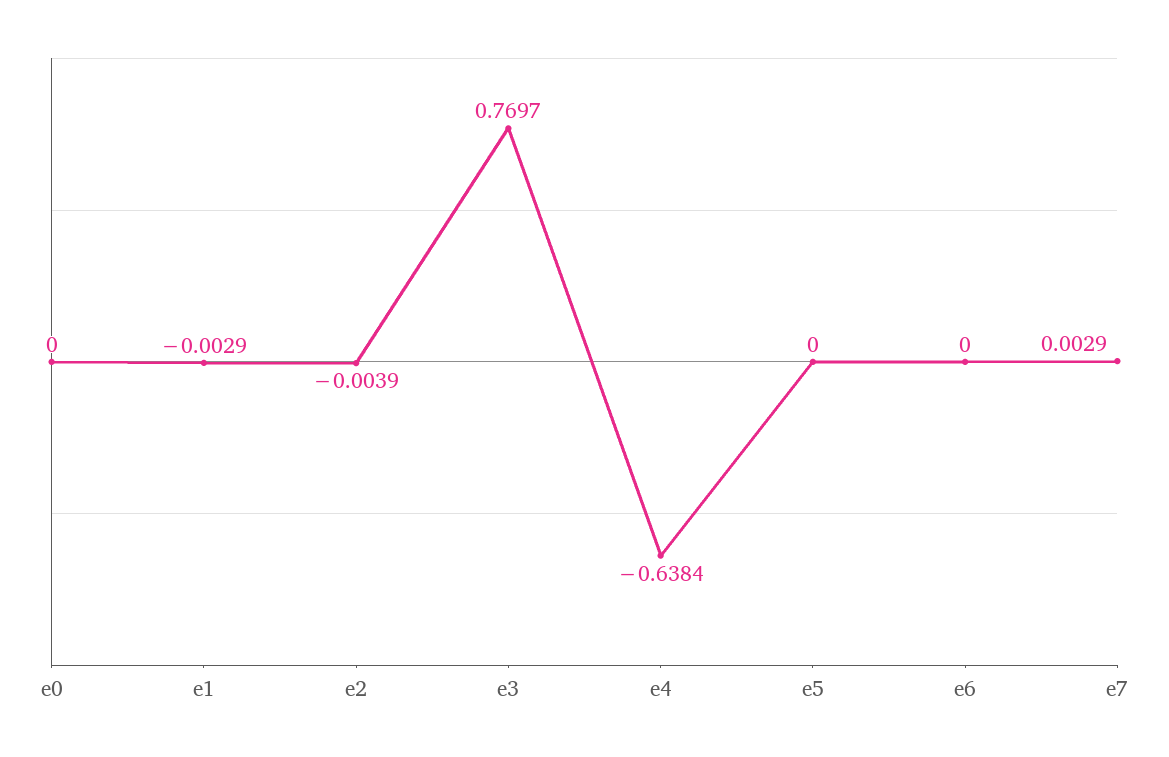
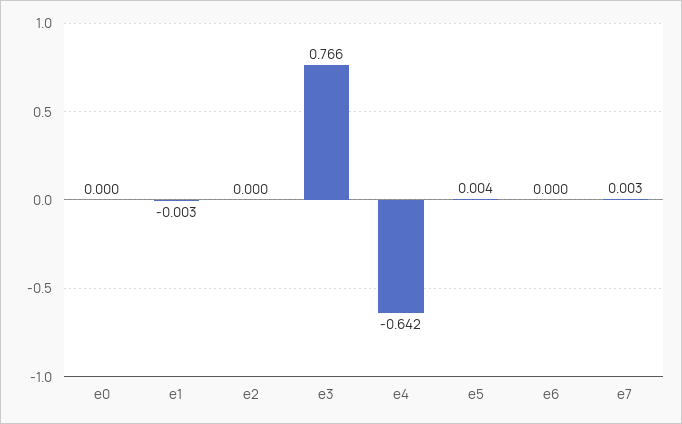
  {
    "e0": 0,
    "e1": -0.0029,
-   "e2": -0.0039,
+   "e2": 0,
-   "e3": 0.7697,
+   "e3": 0.766,
-   "e4": -0.6384,
+   "e4": -0.642,
-   "e5": 0,
+   "e5": 0.004,
    "e6": 0,
    "e7": 0.0029
  }

